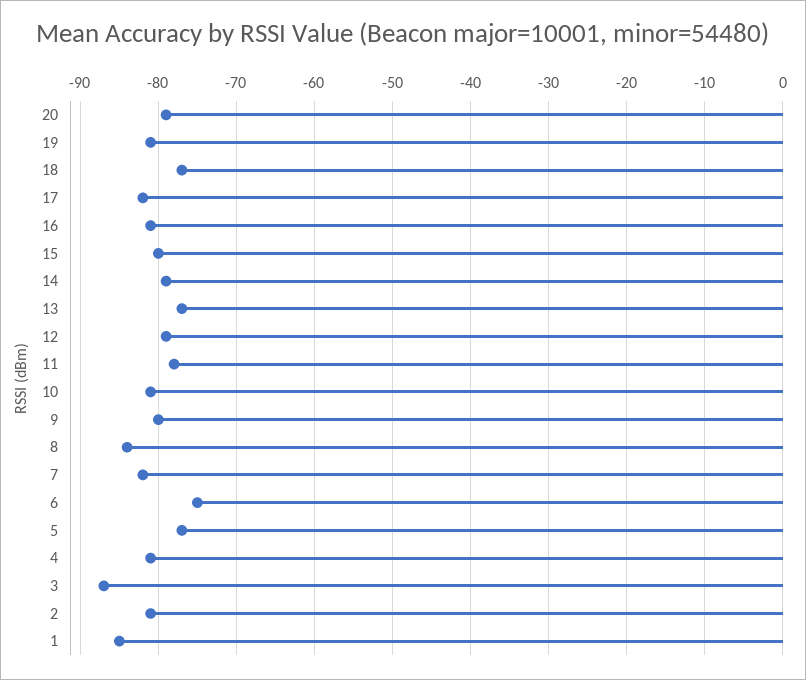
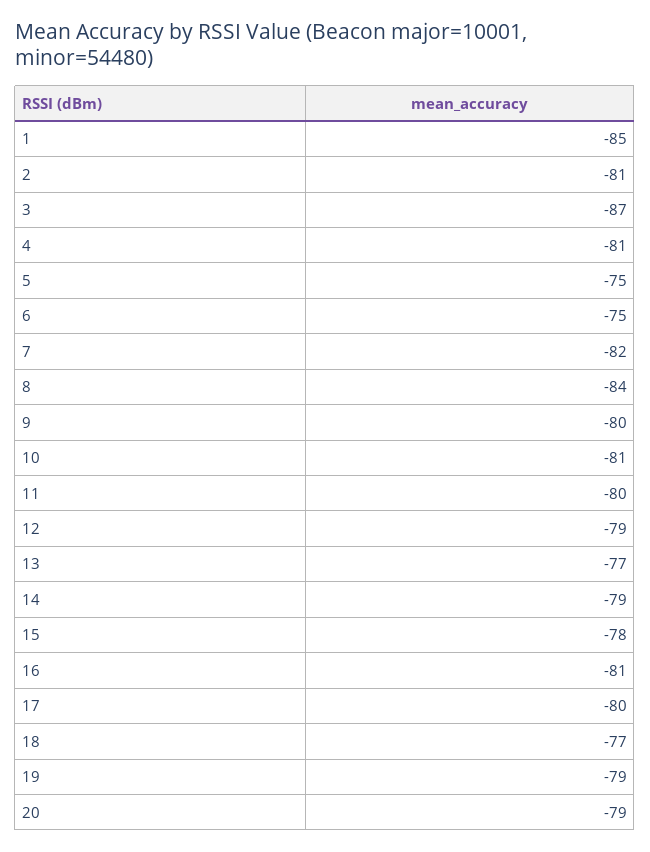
  {
    "20": -79,
-   "19": -81,
+   "19": -79,
    "18": -77,
-   "17": -82,
+   "17": -80,
    "16": -81,
-   "15": -80,
+   "15": -78,
    "14": -79,
    "13": -77,
    "12": -79,
-   "11": -78,
+   "11": -80,
    "10": -81,
    "9": -80,
    "8": -84,
    "7": -82,
    "6": -75,
-   "5": -77,
+   "5": -75,
    "4": -81,
    "3": -87,
    "2": -81,
    "1": -85
  }

